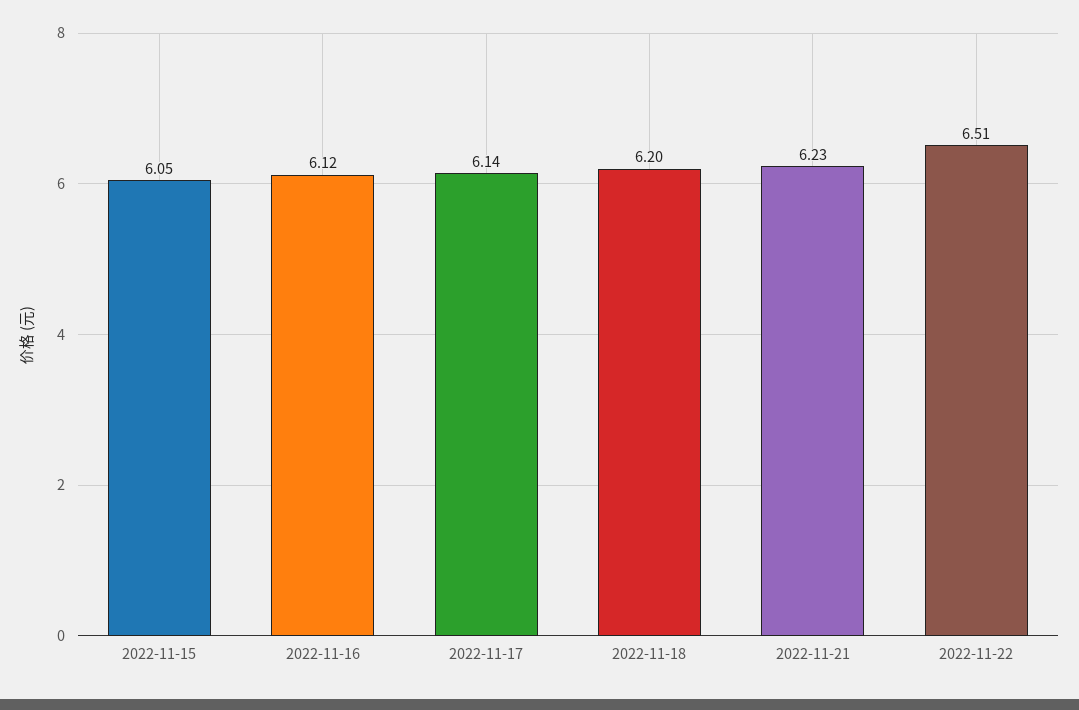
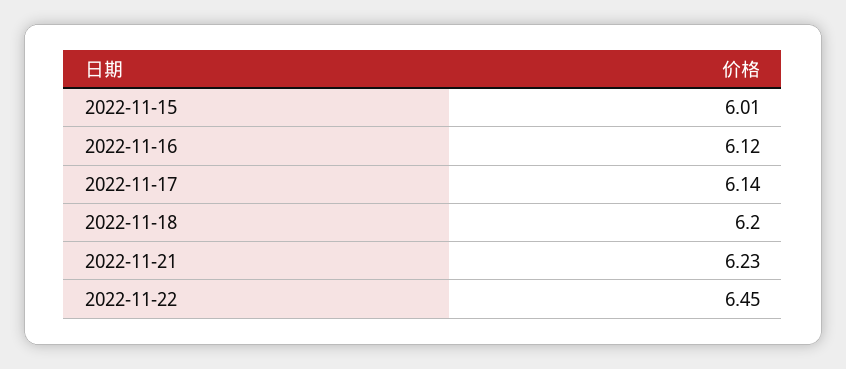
  {
-   "2022-11-15": 6.05,
+   "2022-11-15": 6.01,
    "2022-11-16": 6.12,
    "2022-11-17": 6.14,
    "2022-11-18": 6.2,
    "2022-11-21": 6.23,
-   "2022-11-22": 6.51
+   "2022-11-22": 6.45
  }

